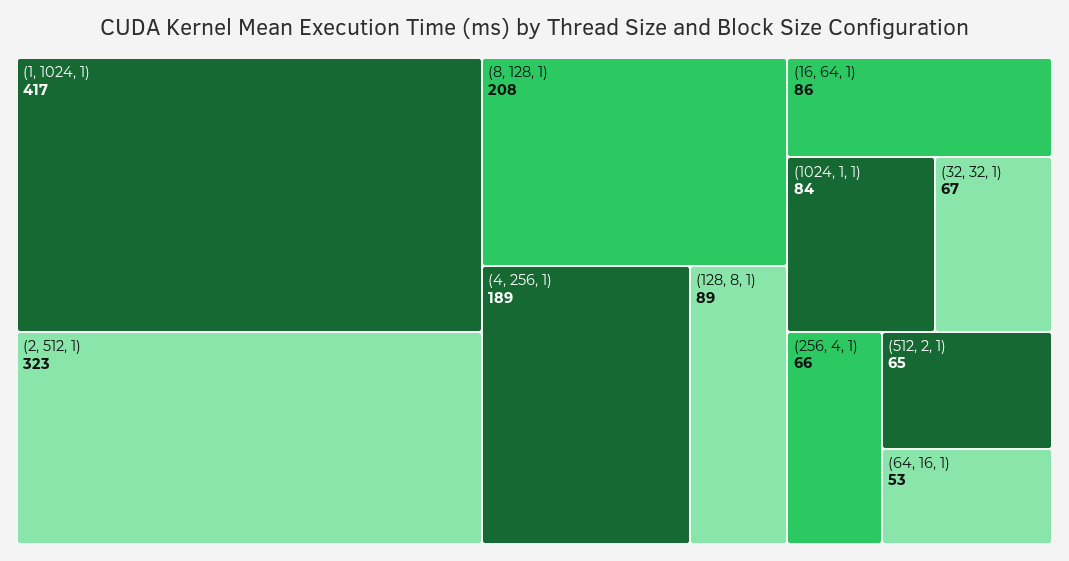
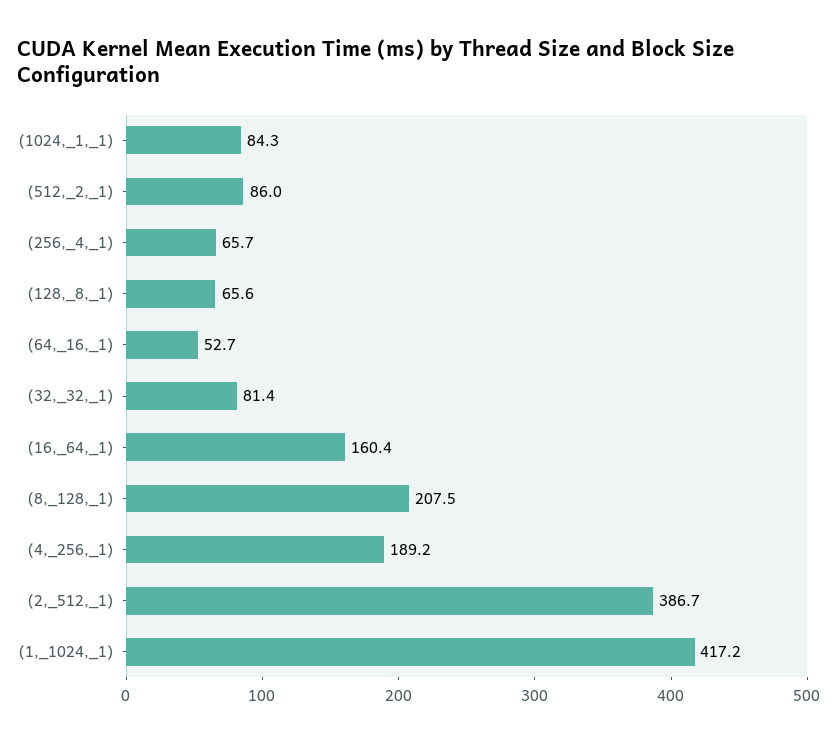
  {
    "(1, 1024, 1)": 417.2,
-   "(2, 512, 1)": 323,
+   "(2, 512, 1)": 386.7,
    "(8, 128, 1)": 207.5,
    "(4, 256, 1)": 189.2,
-   "(128, 8, 1)": 89,
+   "(128, 8, 1)": 65.6,
-   "(16, 64, 1)": 86,
+   "(16, 64, 1)": 160.4,
    "(1024, 1, 1)": 84.3,
-   "(32, 32, 1)": 67,
+   "(32, 32, 1)": 81.4,
    "(256, 4, 1)": 65.7,
-   "(512, 2, 1)": 65,
+   "(512, 2, 1)": 86,
    "(64, 16, 1)": 52.7
  }

